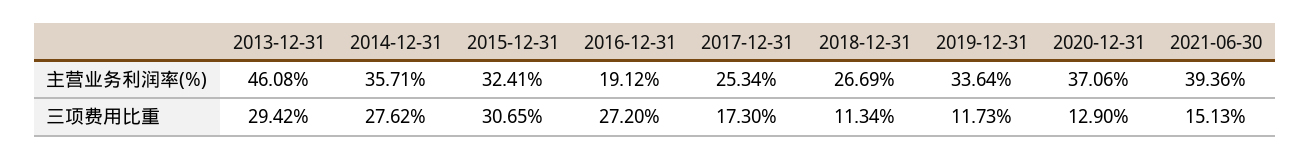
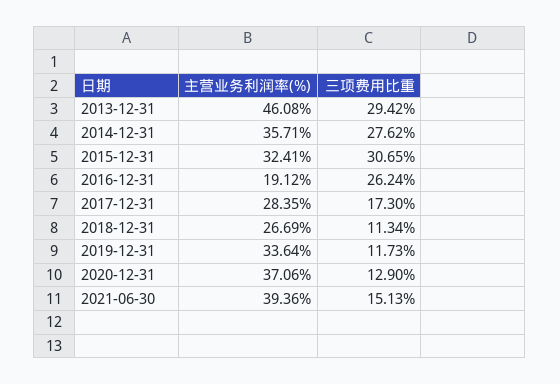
  {
    "2013-12-31": {
      "主营业务利润率(%)": 46.08,
      "三项费用比重": 29.42
    },
    "2014-12-31": {
      "主营业务利润率(%)": 35.71,
      "三项费用比重": 27.62
    },
    "2015-12-31": {
      "主营业务利润率(%)": 32.41,
      "三项费用比重": 30.65
    },
    "2016-12-31": {
      "主营业务利润率(%)": 19.12,
-     "三项费用比重": 27.2
+     "三项费用比重": 26.24
    },
    "2017-12-31": {
-     "主营业务利润率(%)": 25.34,
+     "主营业务利润率(%)": 28.35,
      "三项费用比重": 17.3
    },
    "2018-12-31": {
      "主营业务利润率(%)": 26.69,
      "三项费用比重": 11.34
    },
    "2019-12-31": {
      "主营业务利润率(%)": 33.64,
      "三项费用比重": 11.73
    },
    "2020-12-31": {
      "主营业务利润率(%)": 37.06,
      "三项费用比重": 12.9
    },
    "2021-06-30": {
      "主营业务利润率(%)": 39.36,
      "三项费用比重": 15.13
    }
  }

